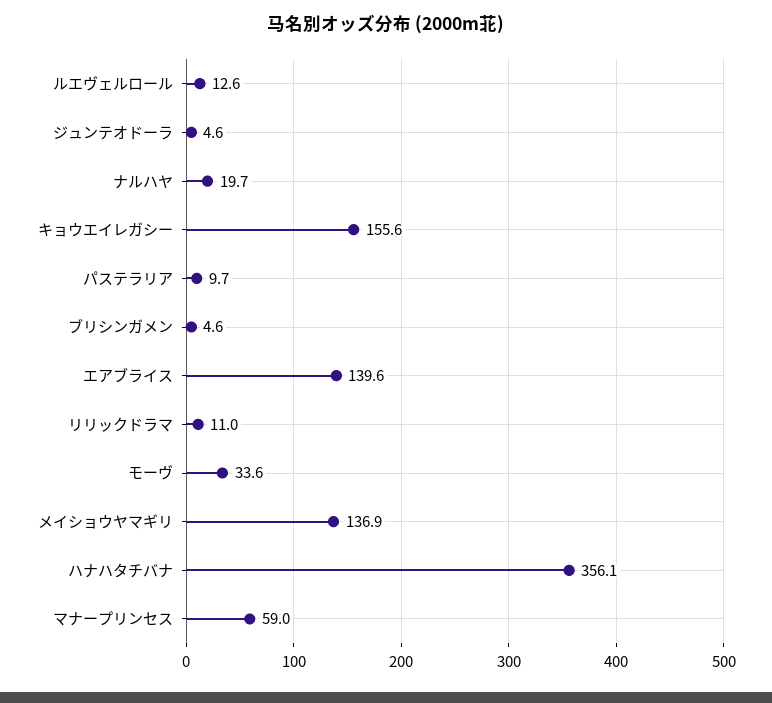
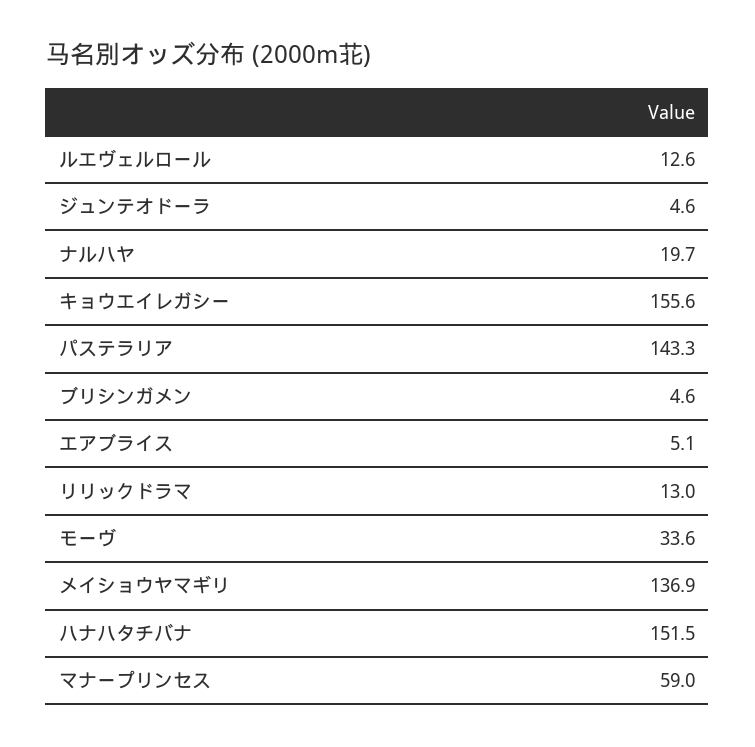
  {
    "ルエヴェルロール": 12.6,
    "ジュンテオドーラ": 4.6,
    "ナルハヤ": 19.7,
    "キョウエイレガシー": 155.6,
-   "パステラリア": 9.7,
+   "パステラリア": 143.3,
    "ブリシンガメン": 4.6,
-   "エアブライス": 139.6,
+   "エアブライス": 5.1,
-   "リリックドラマ": 11,
+   "リリックドラマ": 13,
    "モーヴ": 33.6,
    "メイショウヤマギリ": 136.9,
-   "ハナハタチバナ": 356.1,
+   "ハナハタチバナ": 151.5,
    "マナープリンセス": 59
  }

